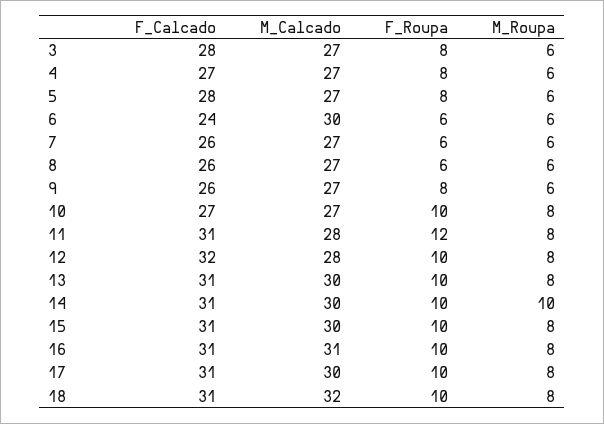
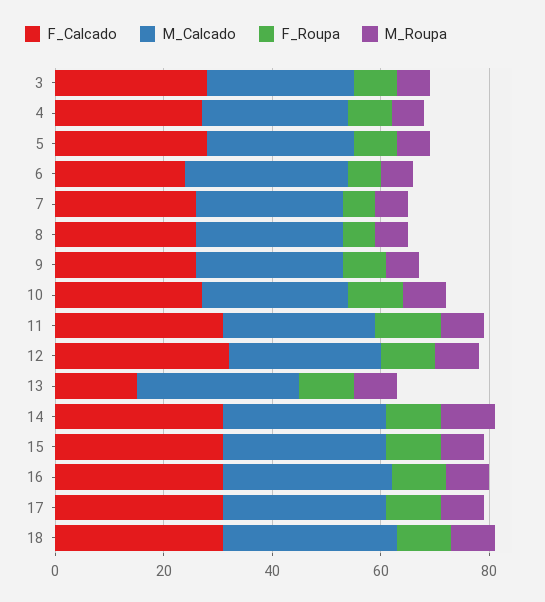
  {
    "F_Calcado": {
      "3": 28,
      "4": 27,
      "5": 28,
      "6": 24,
      "7": 26,
      "8": 26,
      "9": 26,
      "10": 27,
      "11": 31,
      "12": 32,
-     "13": 31,
+     "13": 15,
      "14": 31,
      "15": 31,
      "16": 31,
      "17": 31,
      "18": 31
    },
    "M_Calcado": {
      "3": 27,
      "4": 27,
      "5": 27,
      "6": 30,
      "7": 27,
      "8": 27,
      "9": 27,
      "10": 27,
      "11": 28,
      "12": 28,
      "13": 30,
      "14": 30,
      "15": 30,
      "16": 31,
      "17": 30,
      "18": 32
    },
    "F_Roupa": {
      "3": 8,
      "4": 8,
      "5": 8,
      "6": 6,
      "7": 6,
      "8": 6,
      "9": 8,
      "10": 10,
      "11": 12,
      "12": 10,
      "13": 10,
      "14": 10,
      "15": 10,
      "16": 10,
      "17": 10,
      "18": 10
    },
    "M_Roupa": {
      "3": 6,
      "4": 6,
      "5": 6,
      "6": 6,
      "7": 6,
      "8": 6,
      "9": 6,
      "10": 8,
      "11": 8,
      "12": 8,
      "13": 8,
      "14": 10,
      "15": 8,
      "16": 8,
      "17": 8,
      "18": 8
    }
  }

